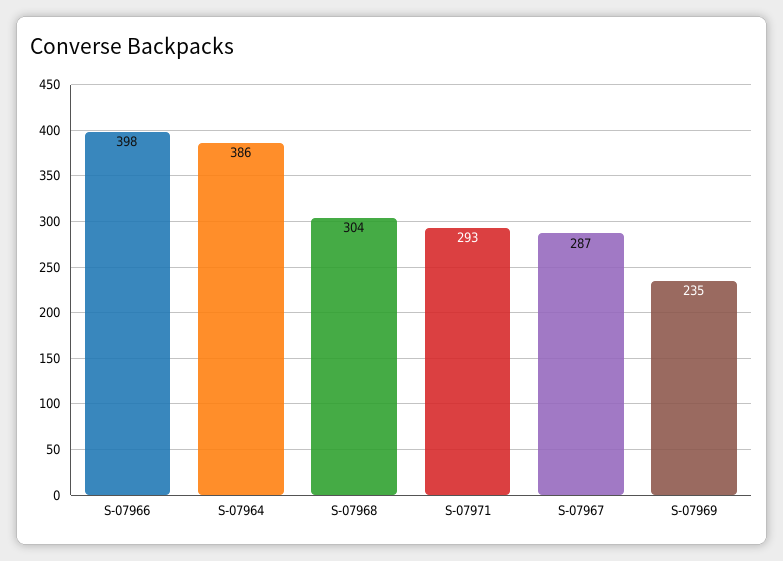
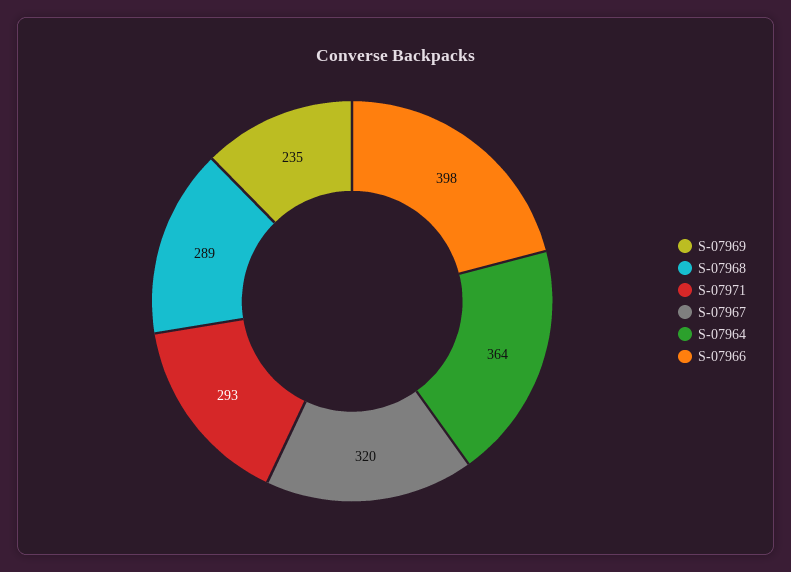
  {
    "S-07966": 398,
-   "S-07964": 386,
+   "S-07964": 364,
-   "S-07968": 304,
+   "S-07968": 289,
    "S-07971": 293,
-   "S-07967": 287,
+   "S-07967": 320,
    "S-07969": 235
  }

